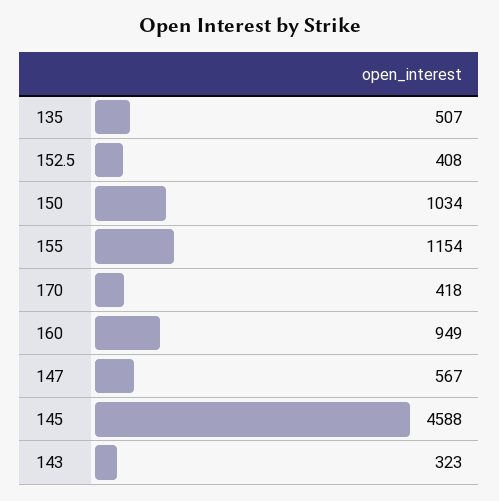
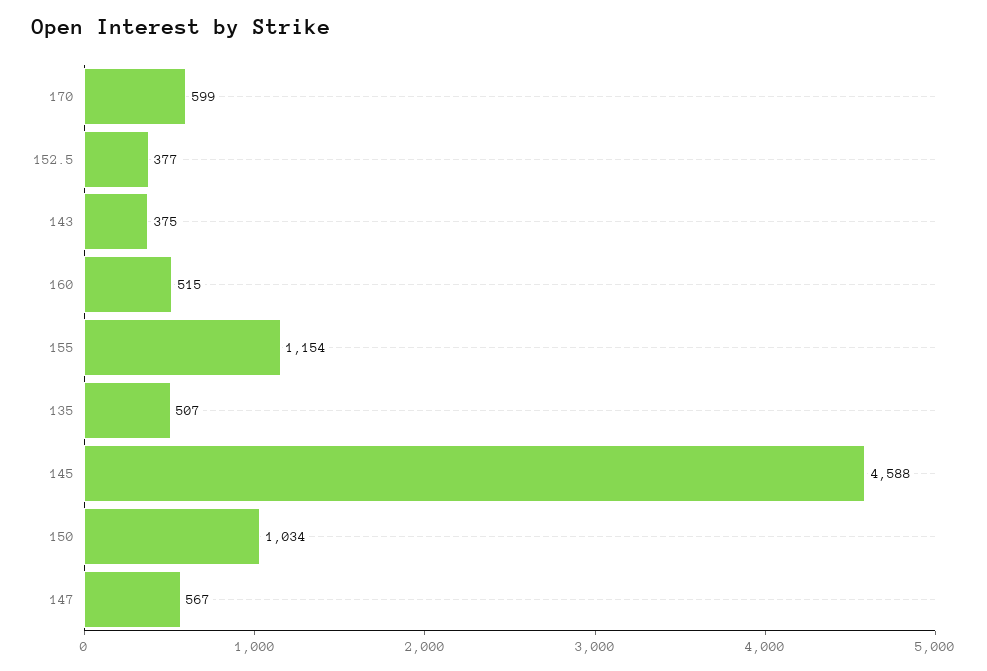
  {
    "135": 507,
-   "152.5": 408,
+   "152.5": 377,
    "150": 1034,
    "155": 1154,
-   "170": 418,
+   "170": 599,
-   "160": 949,
+   "160": 515,
    "147": 567,
    "145": 4588,
-   "143": 323
+   "143": 375
  }

